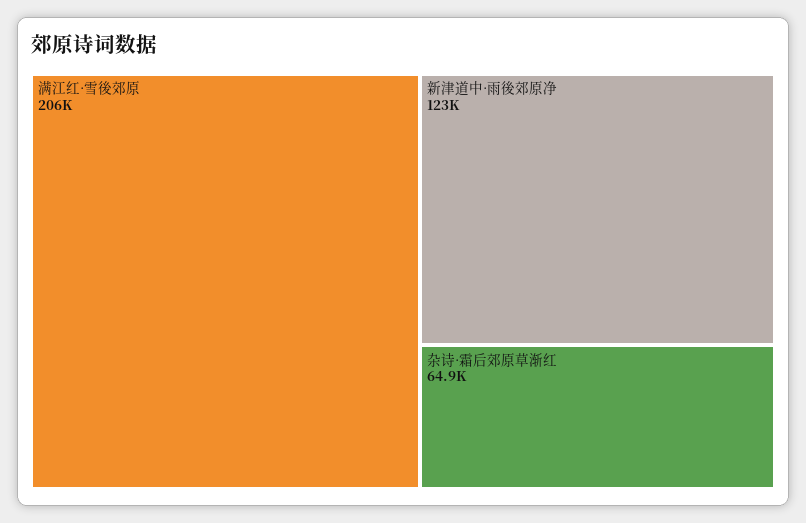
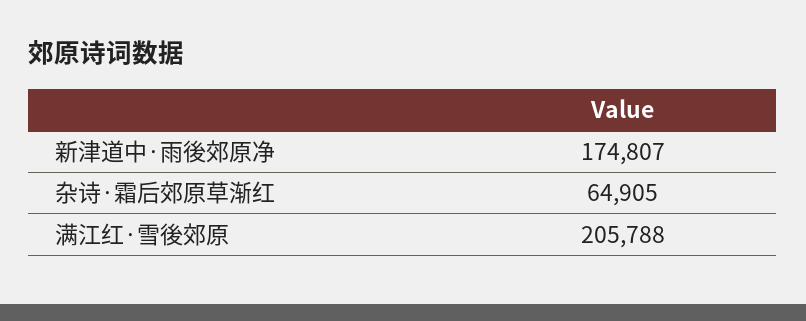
  {
    "满江红·雪後郊原": 205788,
-   "新津道中·雨後郊原净": 123000,
+   "新津道中·雨後郊原净": 174807,
    "杂诗·霜后郊原草渐红": 64905
  }

